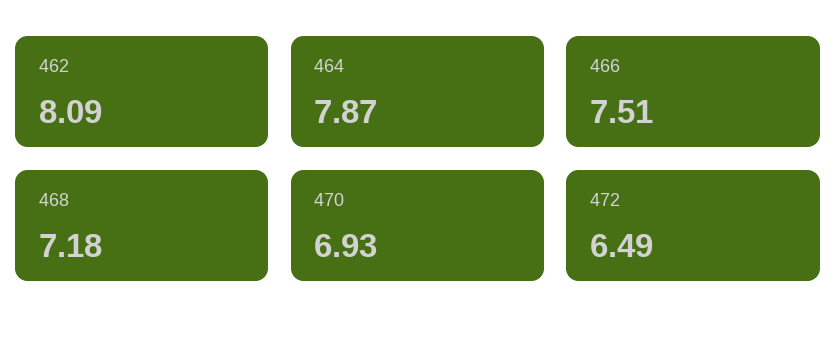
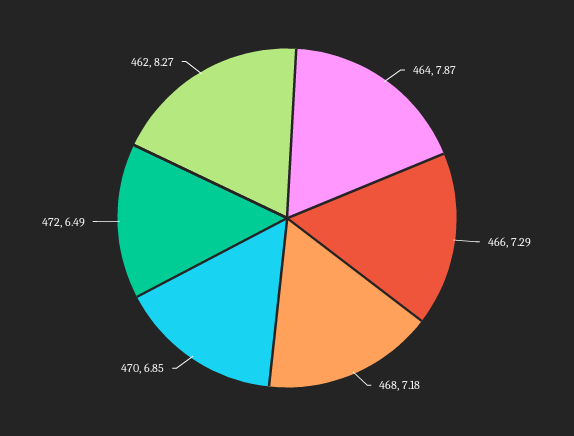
  {
-   "462": 8.09,
+   "462": 8.27,
    "464": 7.87,
-   "466": 7.51,
+   "466": 7.29,
    "468": 7.18,
-   "470": 6.93,
+   "470": 6.85,
    "472": 6.49
  }

